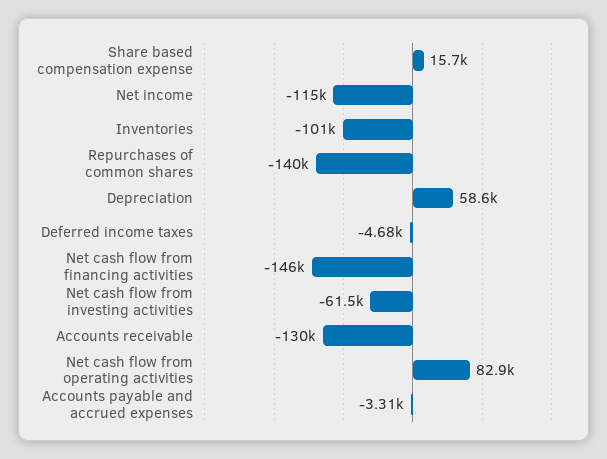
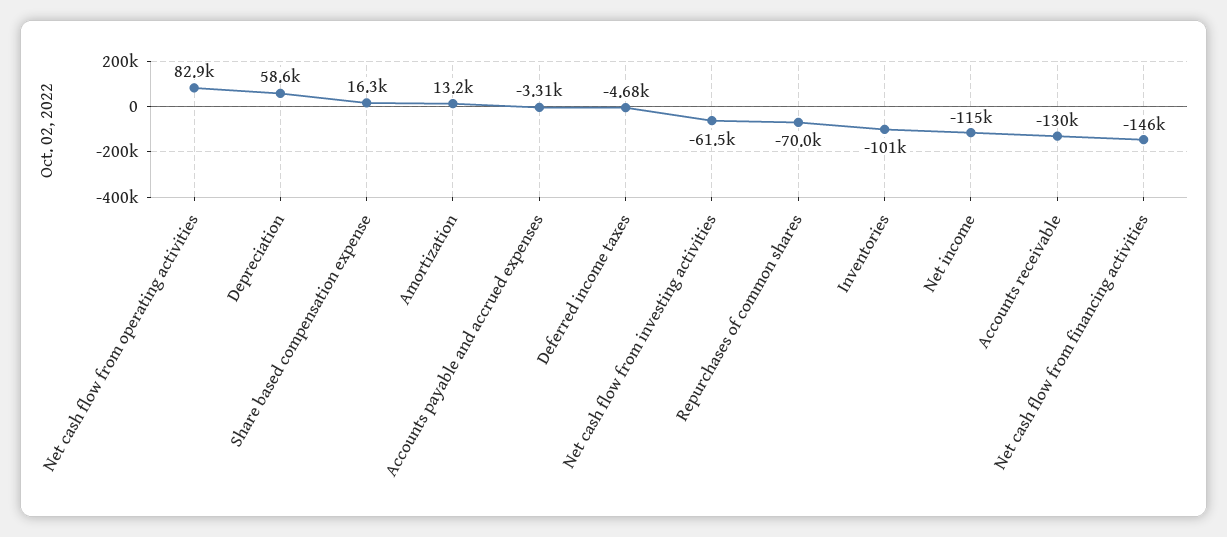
  {
-   "Share based compensation expense": 15700,
+   "Share based compensation expense": 16300,
    "Net income": -115000,
    "Inventories": -101000,
-   "Repurchases of common shares": -140000,
+   "Repurchases of common shares": -70000,
    "Depreciation": 58600,
    "Deferred income taxes": -4680,
    "Net cash flow from financing activities": -146000,
    "Net cash flow from investing activities": -61500,
    "Accounts receivable": -130000,
    "Net cash flow from operating activities": 82900,
-   "Accounts payable and accrued expenses": -3310
+   "Accounts payable and accrued expenses": -3310,
+   "Amortization": 13200
  }

